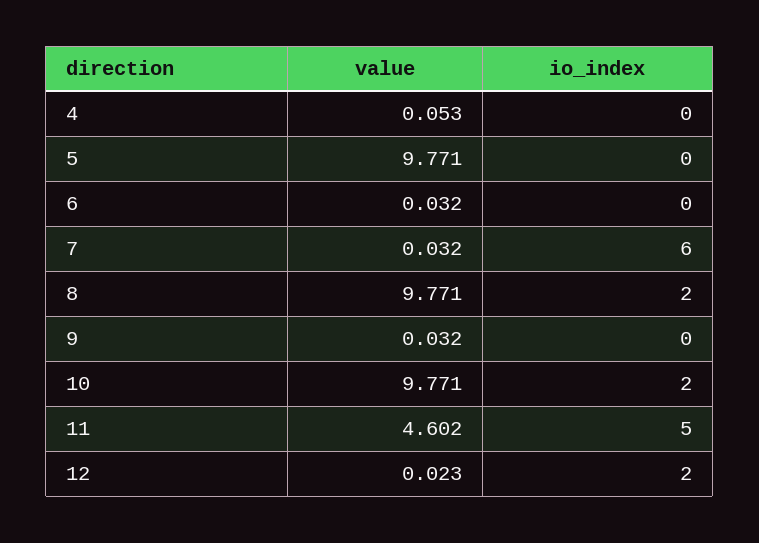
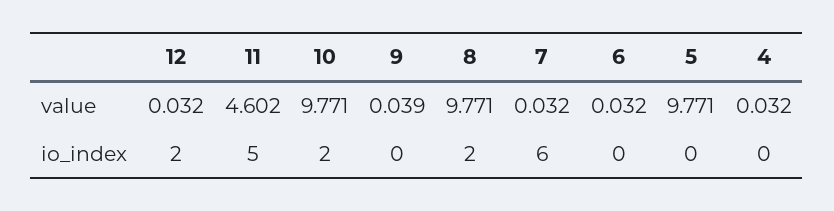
  {
    "value": {
-     "4": 0.053,
+     "4": 0.032,
      "5": 9.771,
      "6": 0.032,
      "7": 0.032,
      "8": 9.771,
-     "9": 0.032,
+     "9": 0.039,
      "10": 9.771,
      "11": 4.602,
-     "12": 0.023
+     "12": 0.032
    },
    "io_index": {
      "4": 0,
      "5": 0,
      "6": 0,
      "7": 6,
      "8": 2,
      "9": 0,
      "10": 2,
      "11": 5,
      "12": 2
    }
  }

